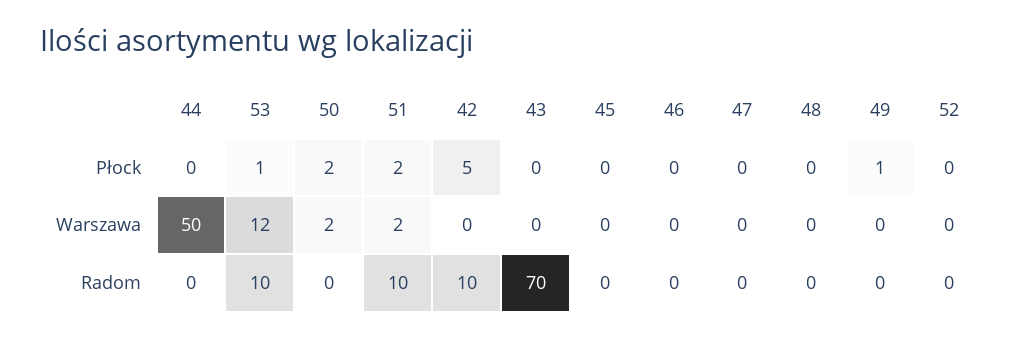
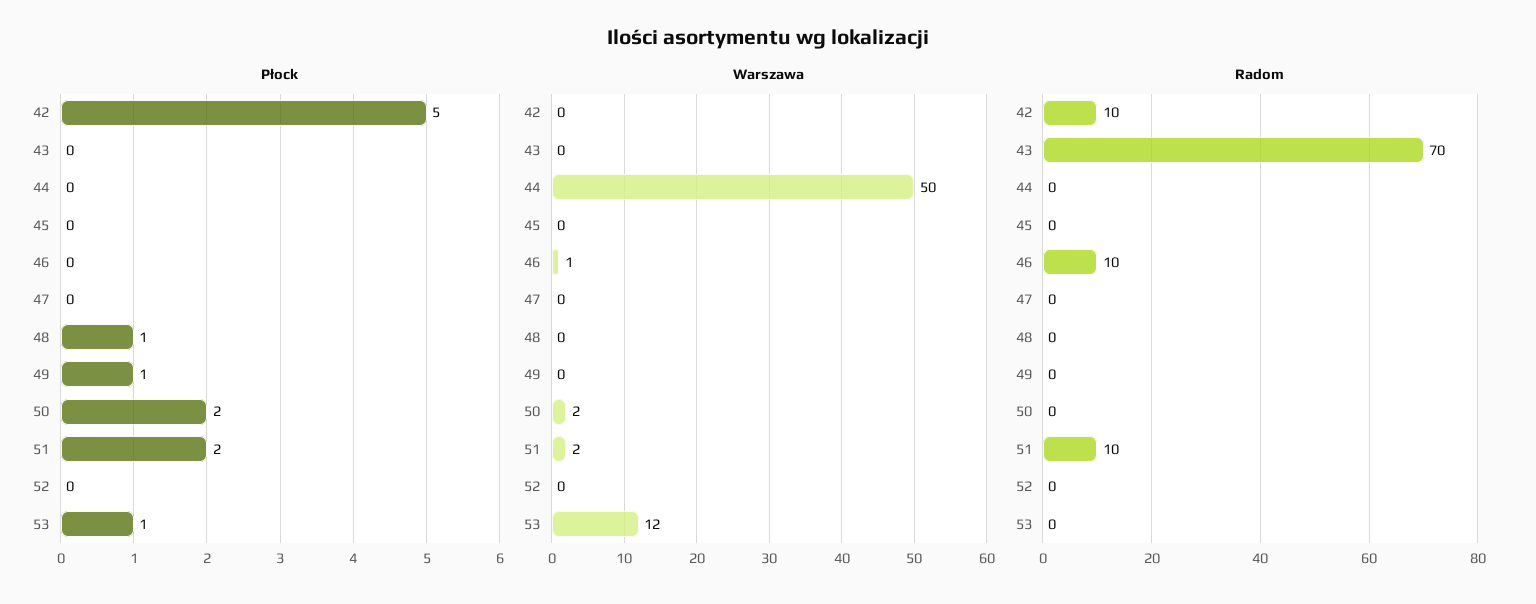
  {
    "Płock": {
      "44": 0,
      "53": 1,
      "50": 2,
      "51": 2,
      "42": 5,
      "43": 0,
      "45": 0,
      "46": 0,
      "47": 0,
-     "48": 0,
+     "48": 1,
      "49": 1,
      "52": 0
    },
    "Warszawa": {
      "44": 50,
      "53": 12,
      "50": 2,
      "51": 2,
      "42": 0,
      "43": 0,
      "45": 0,
-     "46": 0,
+     "46": 1,
      "47": 0,
      "48": 0,
      "49": 0,
      "52": 0
    },
    "Radom": {
      "44": 0,
-     "53": 10,
+     "53": 0,
      "50": 0,
      "51": 10,
      "42": 10,
      "43": 70,
      "45": 0,
-     "46": 0,
+     "46": 10,
      "47": 0,
      "48": 0,
      "49": 0,
      "52": 0
    }
  }

